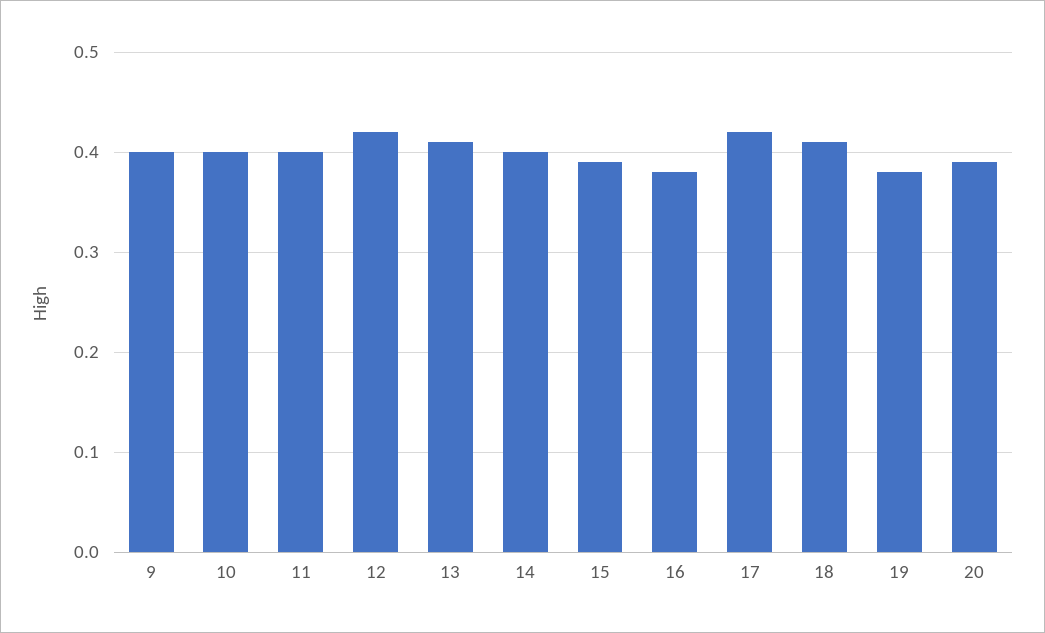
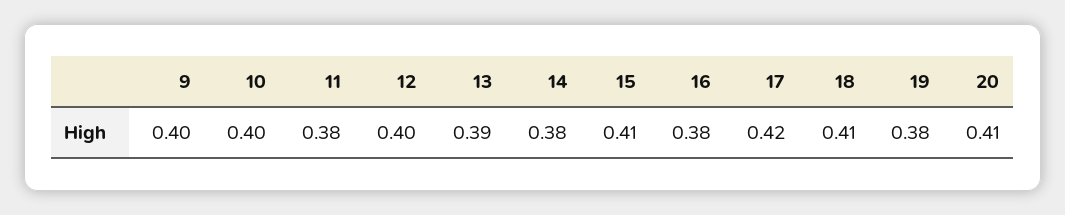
  {
    "9": 0.4,
    "10": 0.4,
-   "11": 0.4,
+   "11": 0.38,
-   "12": 0.42,
+   "12": 0.4,
-   "13": 0.41,
+   "13": 0.39,
-   "14": 0.4,
+   "14": 0.38,
-   "15": 0.39,
+   "15": 0.41,
    "16": 0.38,
    "17": 0.42,
    "18": 0.41,
    "19": 0.38,
-   "20": 0.39
+   "20": 0.41
  }

